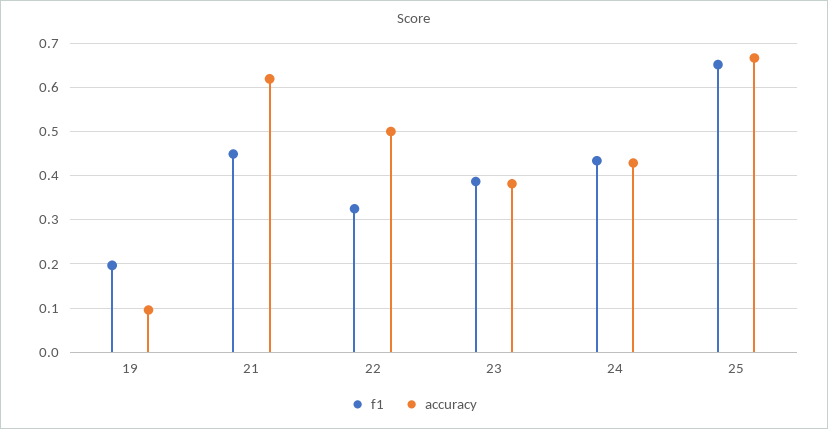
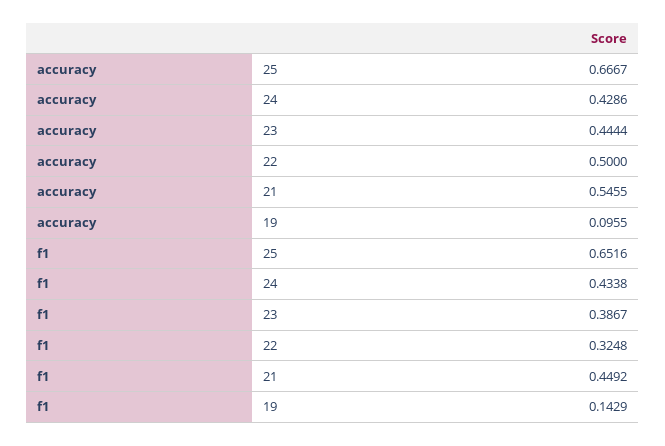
  {
    "f1": {
-     "19": 0.2,
+     "19": 0.1429,
      "21": 0.4492,
      "22": 0.3248,
      "23": 0.3867,
      "24": 0.4338,
      "25": 0.6516
    },
    "accuracy": {
      "19": 0.0955,
-     "21": 0.62,
+     "21": 0.5455,
      "22": 0.5,
-     "23": 0.38,
+     "23": 0.4444,
      "24": 0.4286,
      "25": 0.6667
    }
  }

